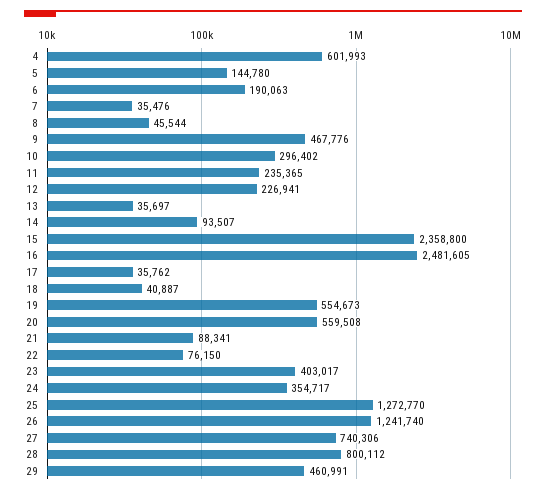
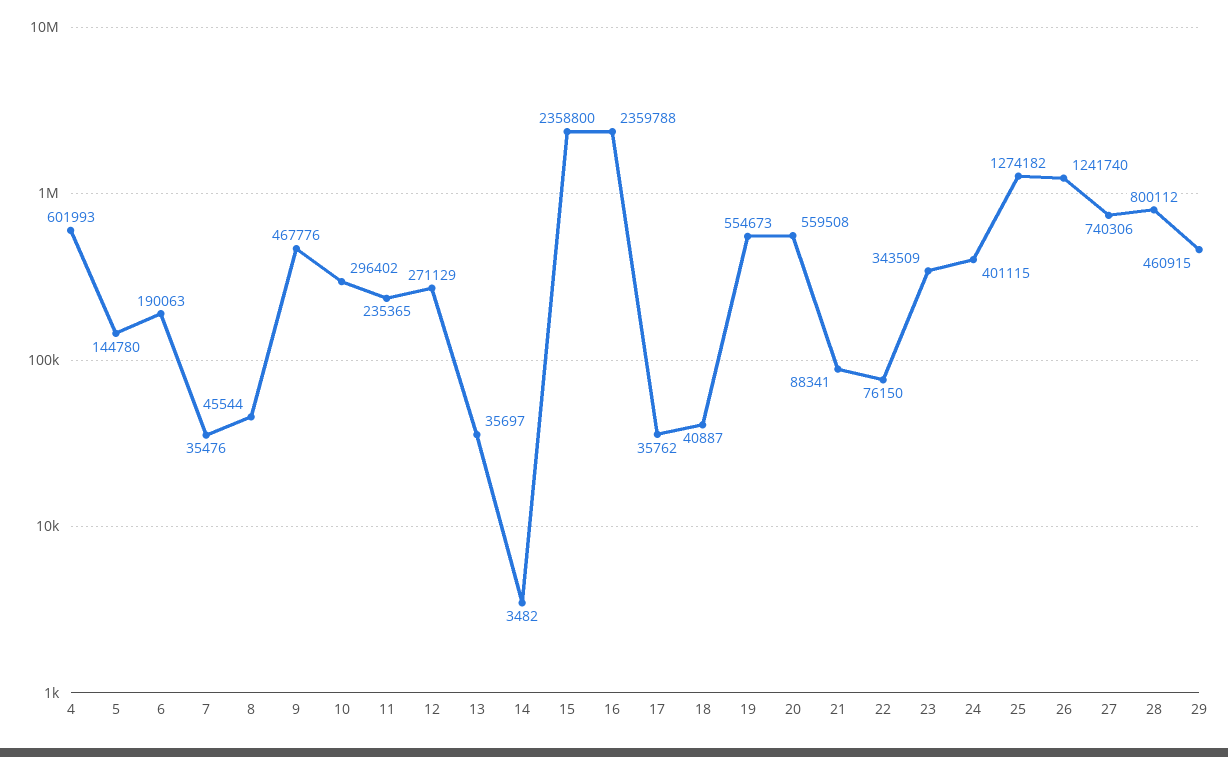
  {
    "4": 601993,
    "5": 144780,
    "6": 190063,
    "7": 35476,
    "8": 45544,
    "9": 467776,
    "10": 296402,
    "11": 235365,
-   "12": 226941,
+   "12": 271129,
    "13": 35697,
-   "14": 93507,
+   "14": 3482,
    "15": 2358800,
-   "16": 2481605,
+   "16": 2359788,
    "17": 35762,
    "18": 40887,
    "19": 554673,
    "20": 559508,
    "21": 88341,
    "22": 76150,
-   "23": 403017,
+   "23": 343509,
-   "24": 354717,
+   "24": 401115,
-   "25": 1272770,
+   "25": 1274182,
    "26": 1241740,
    "27": 740306,
    "28": 800112,
-   "29": 460991
+   "29": 460915
  }

